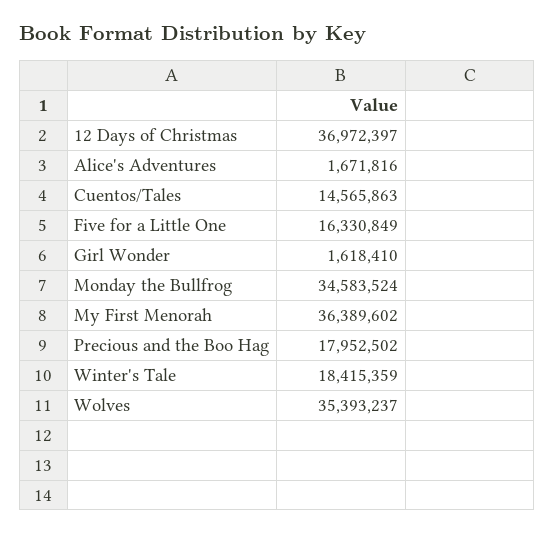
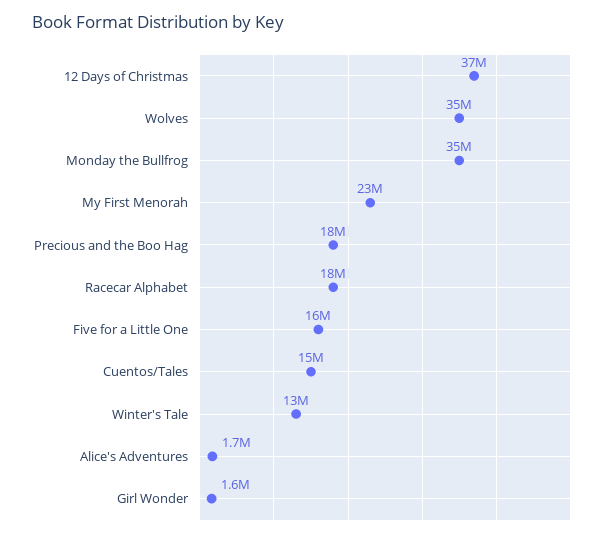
  {
    "12 Days of Christmas": 36972397,
    "Alice's Adventures": 1671816,
    "Cuentos/Tales": 14565863,
    "Five for a Little One": 16330849,
    "Girl Wonder": 1618410,
    "Monday the Bullfrog": 34583524,
-   "My First Menorah": 36389602,
+   "My First Menorah": 23000000,
    "Precious and the Boo Hag": 17952502,
-   "Winter's Tale": 18415359,
+   "Winter's Tale": 13000000,
-   "Wolves": 35393237
+   "Wolves": 35393237,
+   "Racecar Alphabet": 18000000
  }

